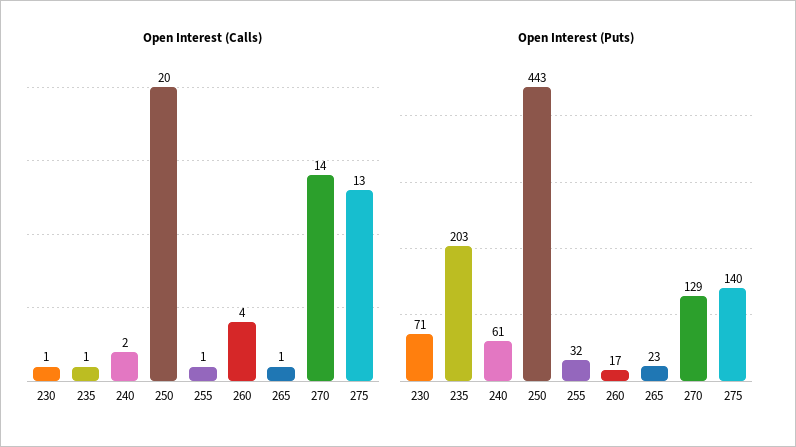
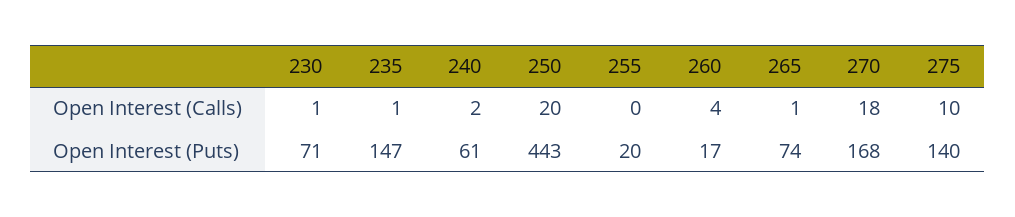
  {
    "Open Interest (Calls)": {
      "230": 1,
      "235": 1,
      "240": 2,
      "250": 20,
-     "255": 1,
+     "255": 0,
      "260": 4,
      "265": 1,
-     "270": 14,
+     "270": 18,
-     "275": 13
+     "275": 10
    },
    "Open Interest (Puts)": {
      "230": 71,
-     "235": 203,
+     "235": 147,
      "240": 61,
      "250": 443,
-     "255": 32,
+     "255": 20,
      "260": 17,
-     "265": 23,
+     "265": 74,
-     "270": 129,
+     "270": 168,
      "275": 140
    }
  }

